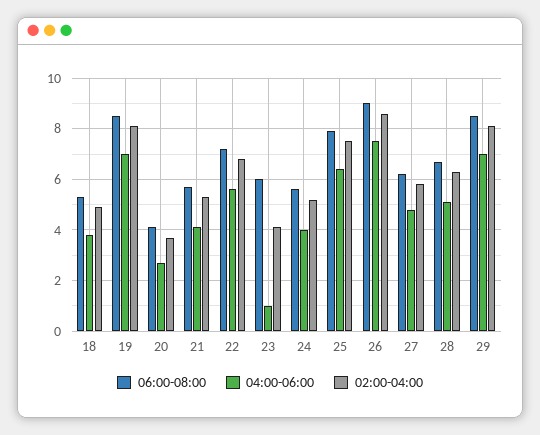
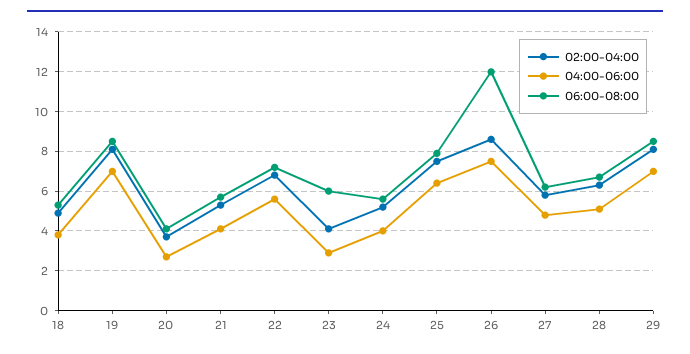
  {
    "06:00-08:00": {
      "18": 5.5,
      "19": 8.5,
      "20": 4,
      "21": 5.5,
      "22": 7,
      "23": 6,
      "24": 5.5,
      "25": 8,
-     "26": 9,
+     "26": 12,
      "27": 6,
      "28": 6.5,
      "29": 8.5
    },
    "04:00-06:00": {
      "18": 4,
      "19": 7,
      "20": 2.5,
      "21": 4,
      "22": 5.5,
-     "23": 1,
+     "23": 3,
      "24": 4,
      "25": 6.5,
      "26": 7.5,
      "27": 5,
      "28": 5,
      "29": 7
    },
    "02:00-04:00": {
      "18": 5,
      "19": 8,
      "20": 3.5,
      "21": 5.5,
      "22": 7,
      "23": 4,
      "24": 5,
      "25": 7.5,
      "26": 8.5,
      "27": 6,
      "28": 6.5,
      "29": 8
    }
  }

